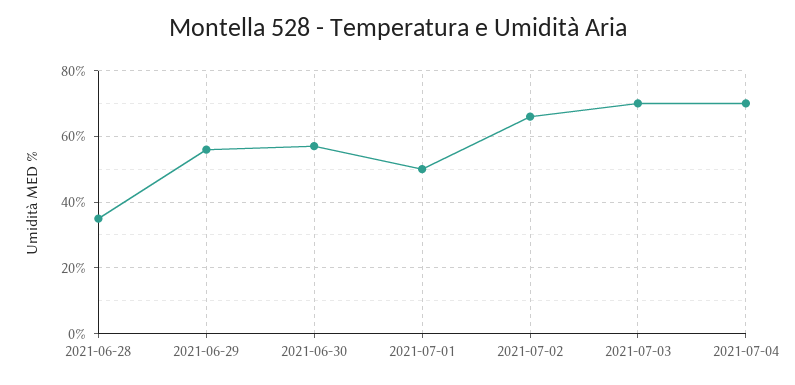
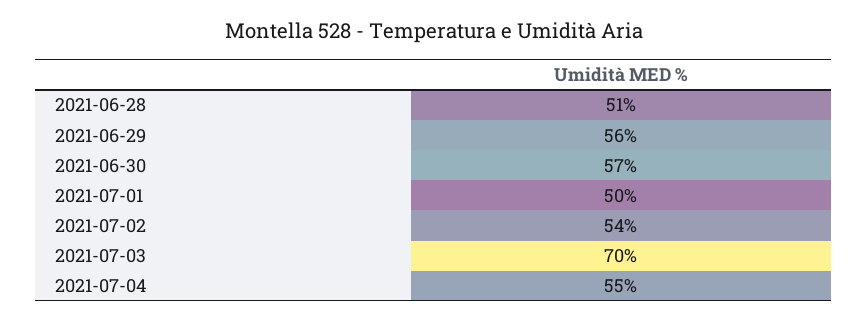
  {
-   "2021-06-28": 35,
+   "2021-06-28": 51,
    "2021-06-29": 56,
    "2021-06-30": 57,
    "2021-07-01": 50,
-   "2021-07-02": 65,
+   "2021-07-02": 54,
    "2021-07-03": 70,
-   "2021-07-04": 70
+   "2021-07-04": 55
  }

